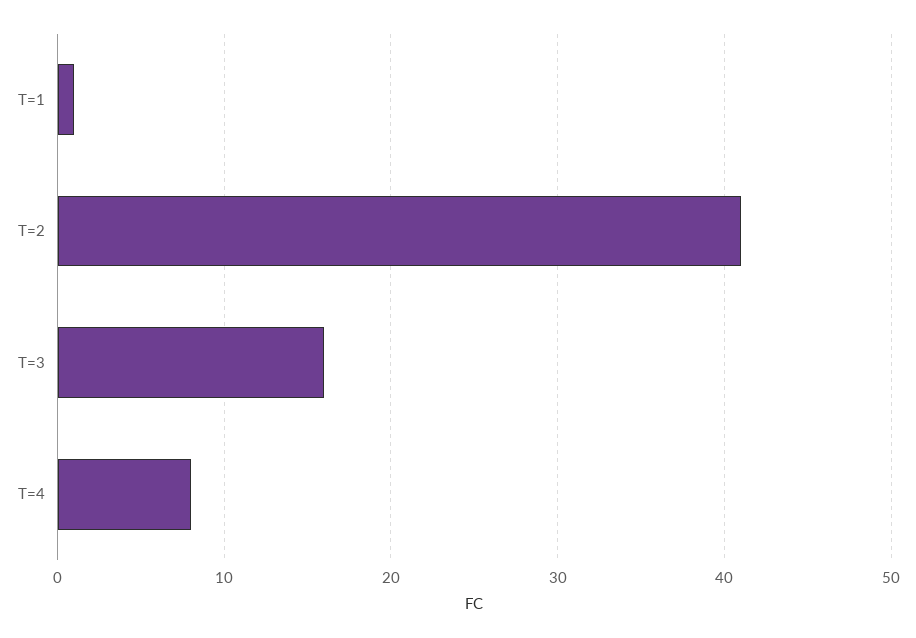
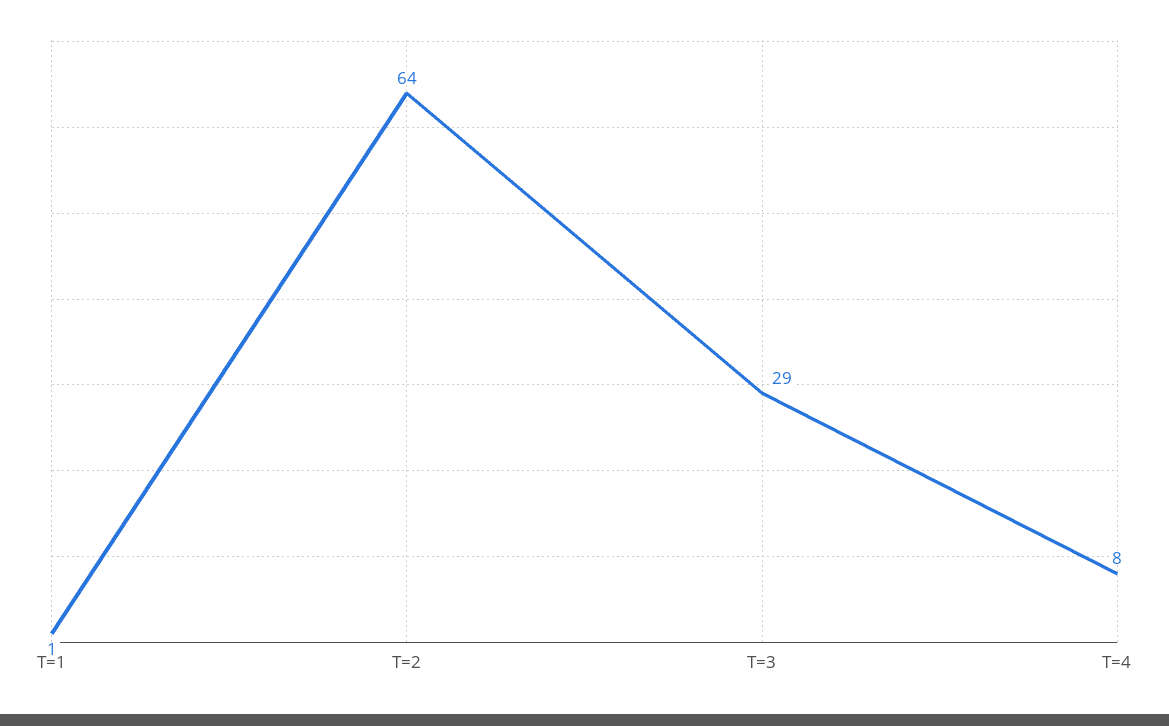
  {
    "T=1": 1,
-   "T=2": 41,
+   "T=2": 64,
-   "T=3": 16,
+   "T=3": 29,
    "T=4": 8
  }

